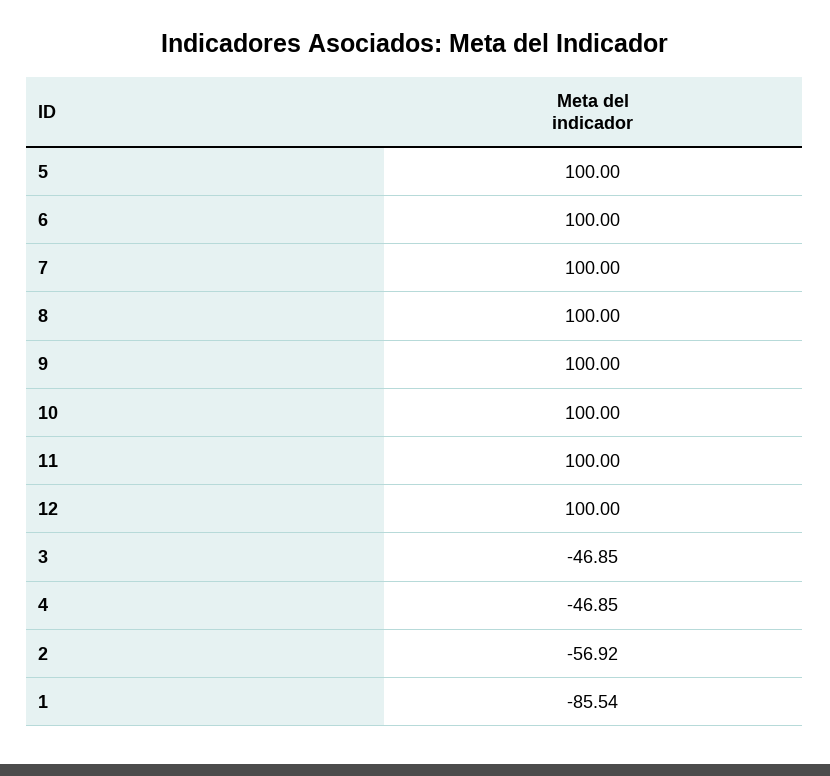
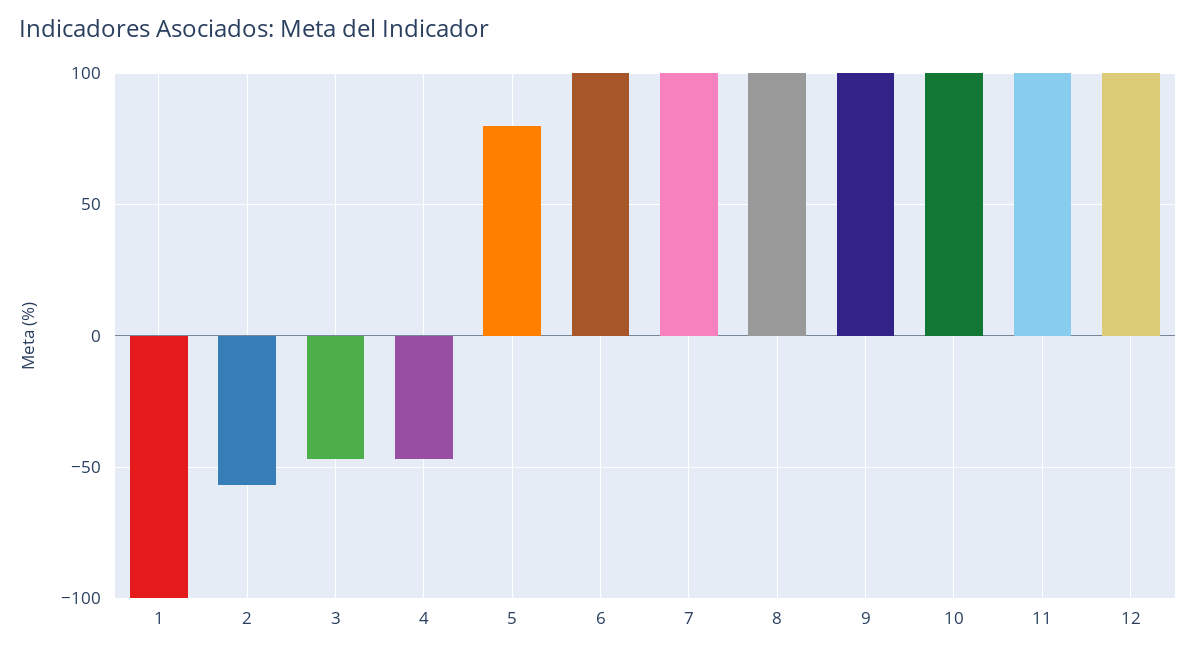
  {
-   "5": 100,
+   "5": 80,
    "6": 100,
    "7": 100,
    "8": 100,
    "9": 100,
    "10": 100,
    "11": 100,
    "12": 100,
    "3": -46.85,
    "4": -46.85,
    "2": -56.92,
-   "1": -85.54
+   "1": -100
  }

